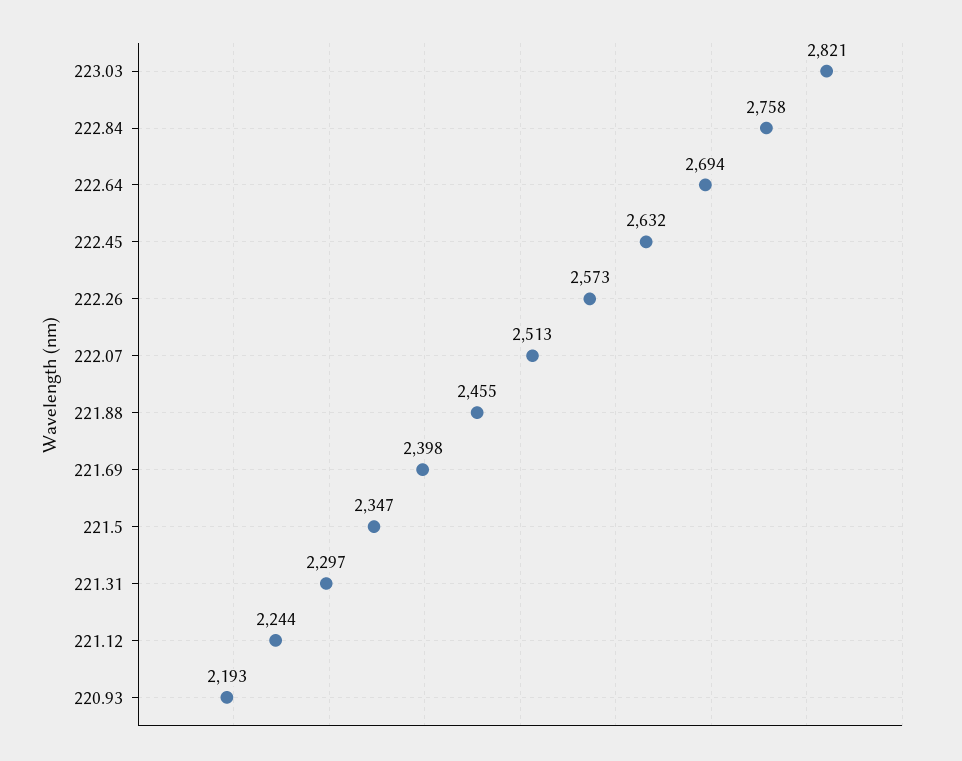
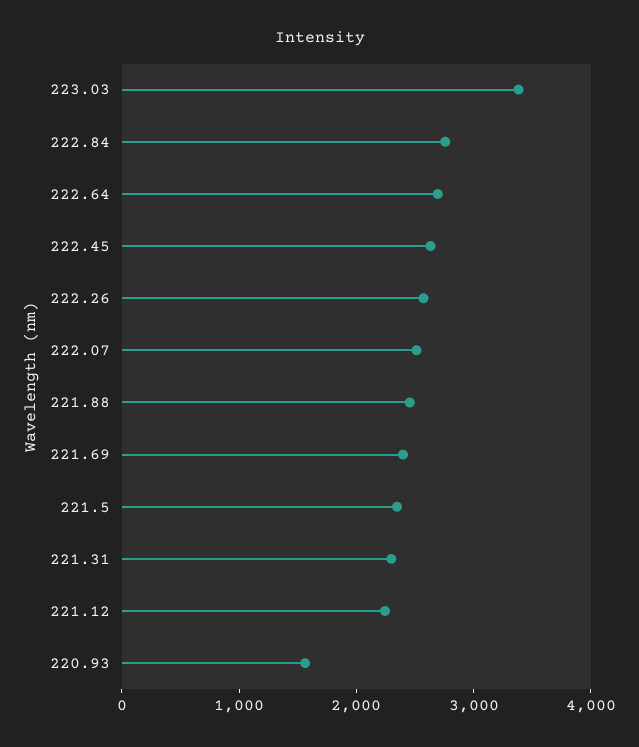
  {
-   "223.03": 2821,
+   "223.03": 3400,
    "222.84": 2758,
    "222.64": 2694,
    "222.45": 2632,
    "222.26": 2573,
    "222.07": 2513,
    "221.88": 2455,
    "221.69": 2398,
    "221.5": 2347,
    "221.31": 2297,
    "221.12": 2244,
-   "220.93": 2193
+   "220.93": 1600
  }

